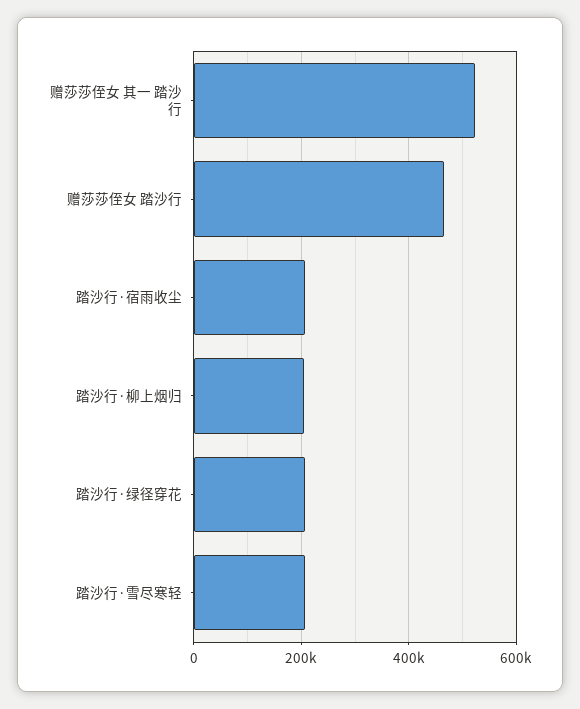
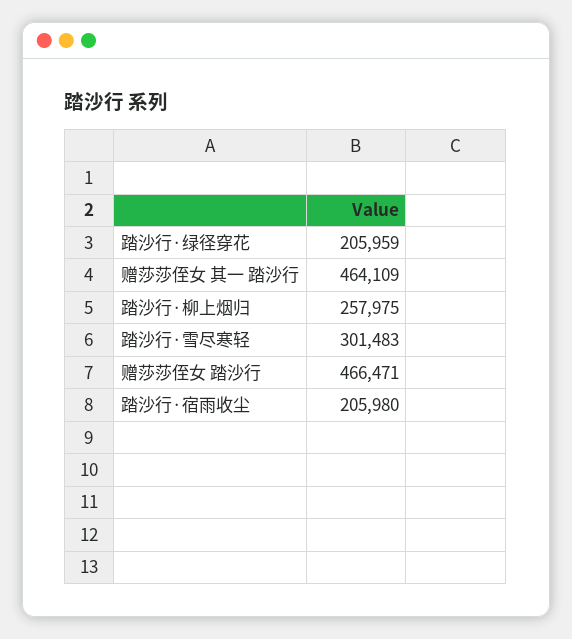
  {
-   "赠莎莎侄女 其一 踏沙行": 520000,
+   "赠莎莎侄女 其一 踏沙行": 464109,
    "赠莎莎侄女 踏沙行": 466471,
    "踏沙行·宿雨收尘": 205980,
-   "踏沙行·柳上烟归": 200000,
+   "踏沙行·柳上烟归": 257975,
    "踏沙行·绿径穿花": 205959,
-   "踏沙行·雪尽寒轻": 200000
+   "踏沙行·雪尽寒轻": 301483
  }

